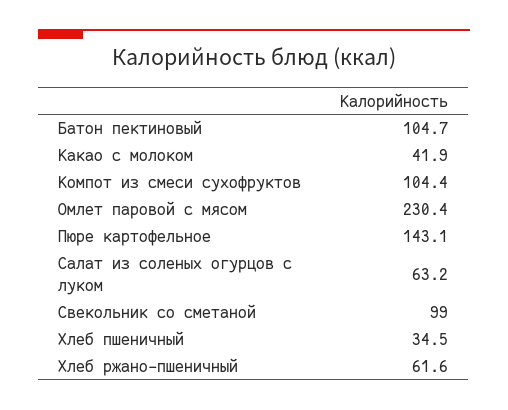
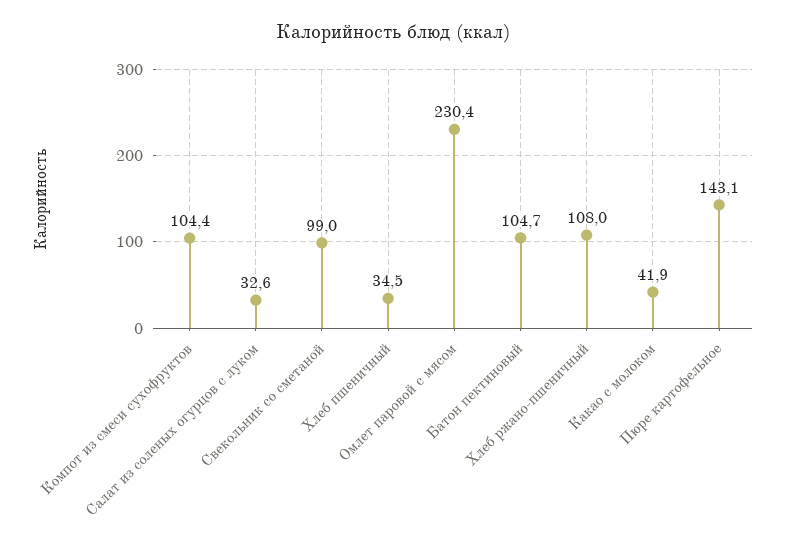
  {
    "Батон пектиновый": 104.7,
    "Какао с молоком": 41.9,
    "Компот из смеси сухофруктов": 104.4,
    "Омлет паровой с мясом": 230.4,
    "Пюре картофельное": 143.1,
-   "Салат из соленых огурцов с луком": 63.2,
+   "Салат из соленых огурцов с луком": 32.6,
    "Свекольник со сметаной": 99,
    "Хлеб пшеничный": 34.5,
-   "Хлеб ржано-пшеничный": 61.6
+   "Хлеб ржано-пшеничный": 108
  }

